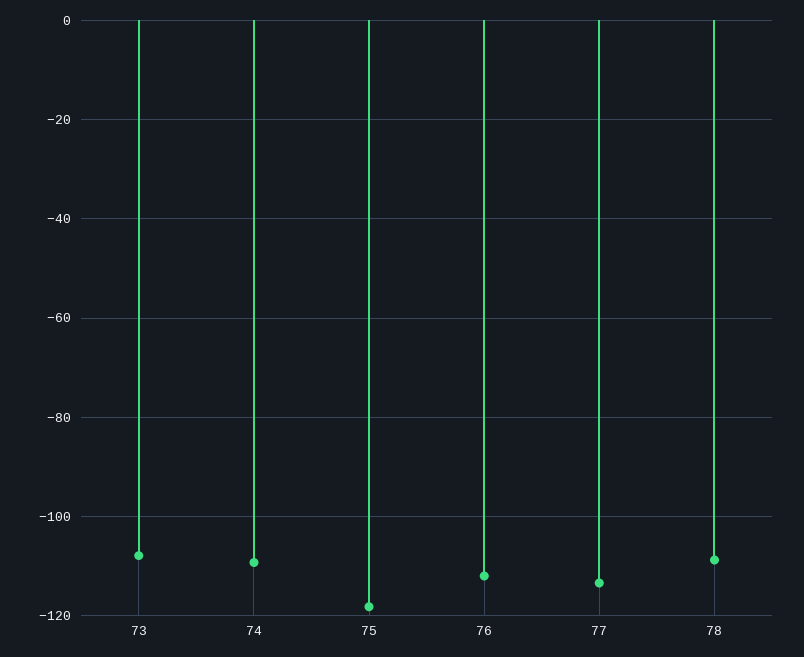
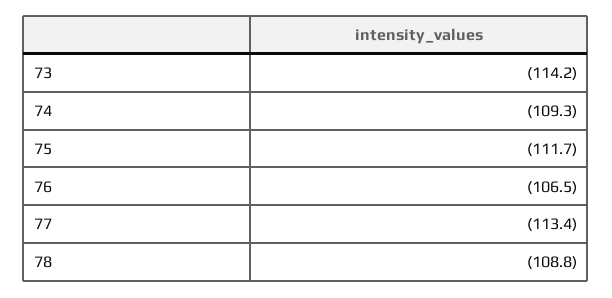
  {
-   "73": -108,
+   "73": -114.2,
    "74": -109.3,
-   "75": -118,
+   "75": -111.7,
-   "76": -112,
+   "76": -106.5,
    "77": -113.4,
    "78": -108.8
  }

